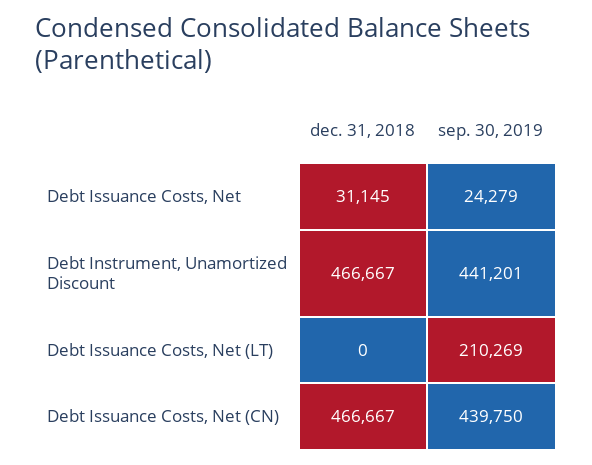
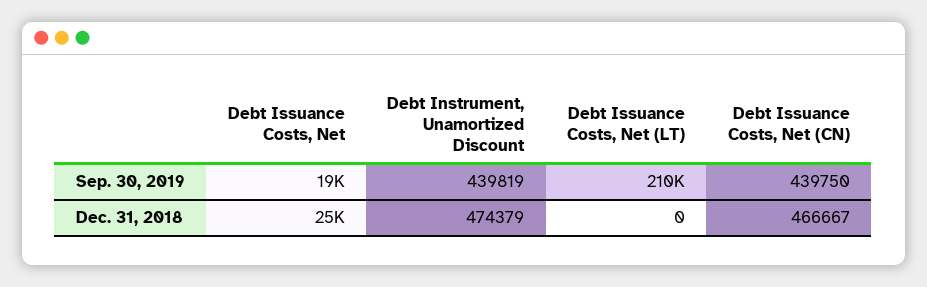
  {
    "dec. 31, 2018": {
-     "Debt Issuance Costs, Net": 31145,
+     "Debt Issuance Costs, Net": 25000,
-     "Debt Instrument, Unamortized Discount": 466667,
+     "Debt Instrument, Unamortized Discount": 474379,
      "Debt Issuance Costs, Net (LT)": 0,
      "Debt Issuance Costs, Net (CN)": 466667
    },
    "sep. 30, 2019": {
-     "Debt Issuance Costs, Net": 24279,
+     "Debt Issuance Costs, Net": 19000,
-     "Debt Instrument, Unamortized Discount": 441201,
+     "Debt Instrument, Unamortized Discount": 439819,
      "Debt Issuance Costs, Net (LT)": 210269,
      "Debt Issuance Costs, Net (CN)": 439750
    }
  }

